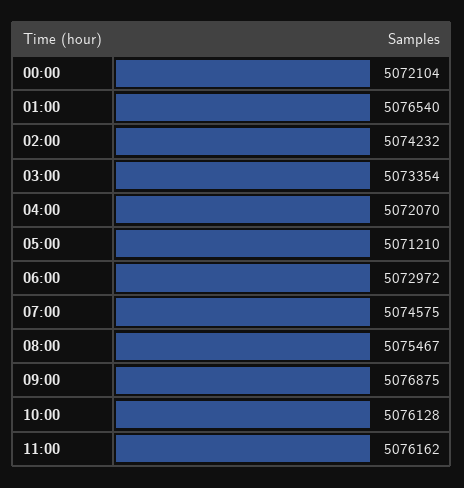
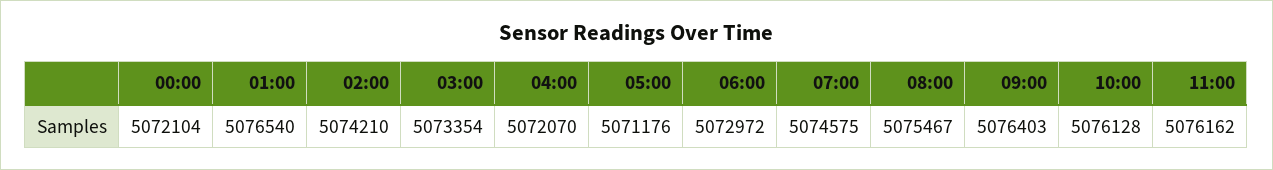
  {
    "00:00": 5072104,
    "01:00": 5076540,
-   "02:00": 5074232,
+   "02:00": 5074210,
    "03:00": 5073354,
    "04:00": 5072070,
-   "05:00": 5071210,
+   "05:00": 5071176,
    "06:00": 5072972,
    "07:00": 5074575,
    "08:00": 5075467,
-   "09:00": 5076875,
+   "09:00": 5076403,
    "10:00": 5076128,
    "11:00": 5076162
  }

